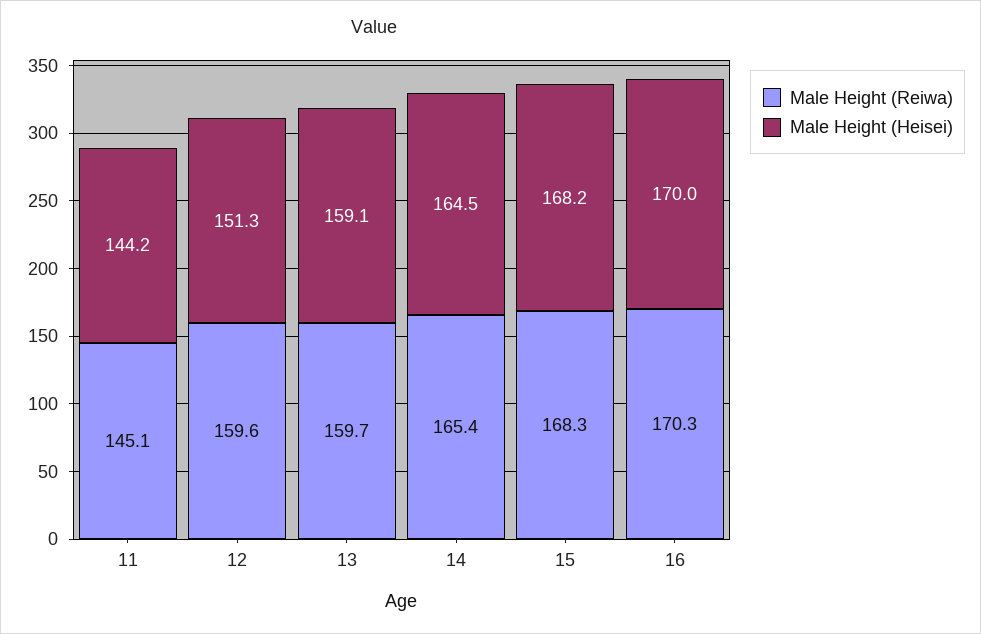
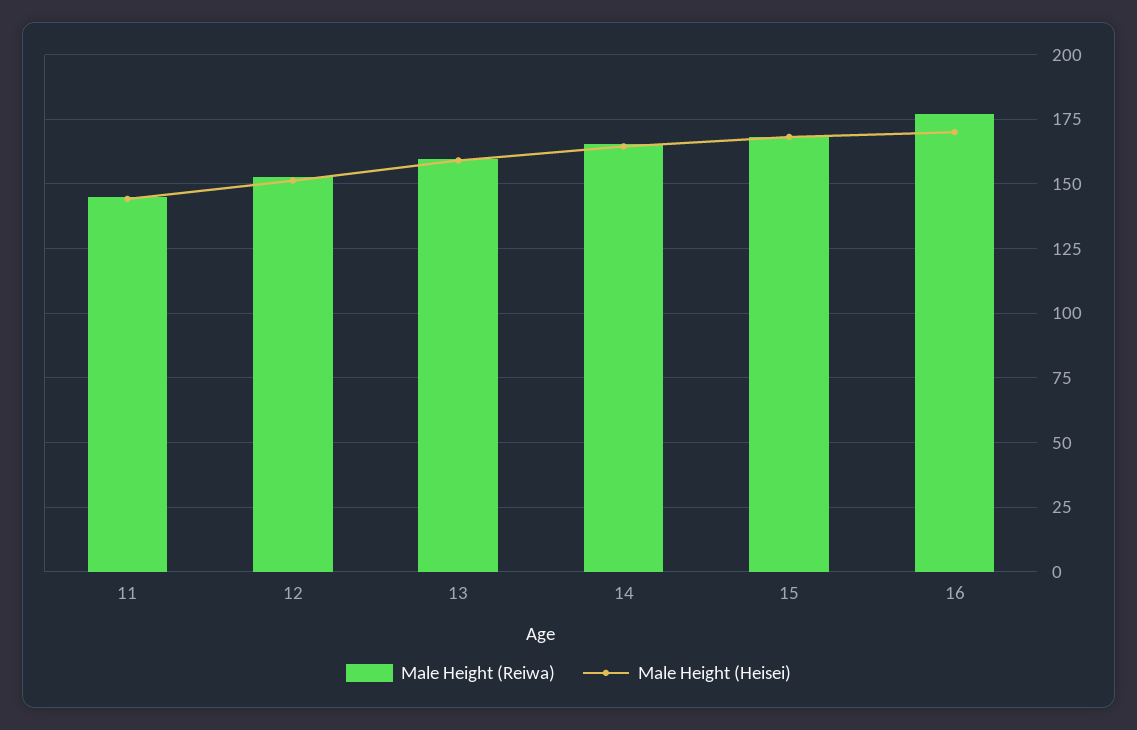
  {
    "Male Height (Reiwa)": {
      "11": 145.1,
-     "12": 159.6,
+     "12": 152.5,
      "13": 159.7,
      "14": 165.4,
      "15": 168.3,
-     "16": 170.3
+     "16": 177.5
    },
    "Male Height (Heisei)": {
      "11": 144.2,
      "12": 151.3,
      "13": 159.1,
      "14": 164.5,
      "15": 168.2,
      "16": 170
    }
  }

